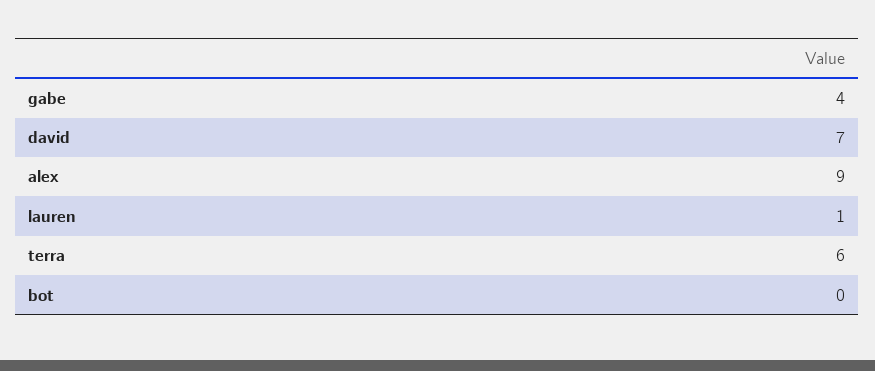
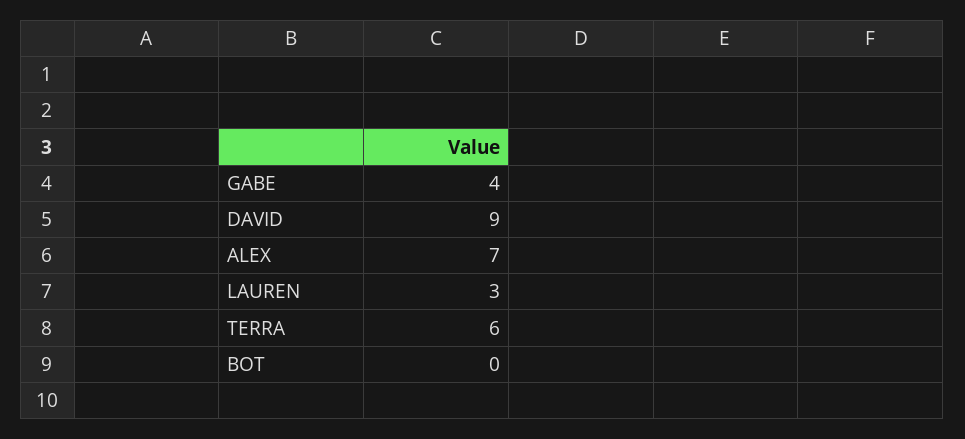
  {
    "gabe": 4,
-   "david": 7,
+   "david": 9,
-   "alex": 9,
+   "alex": 7,
-   "lauren": 1,
+   "lauren": 3,
    "terra": 6,
    "bot": 0
  }

